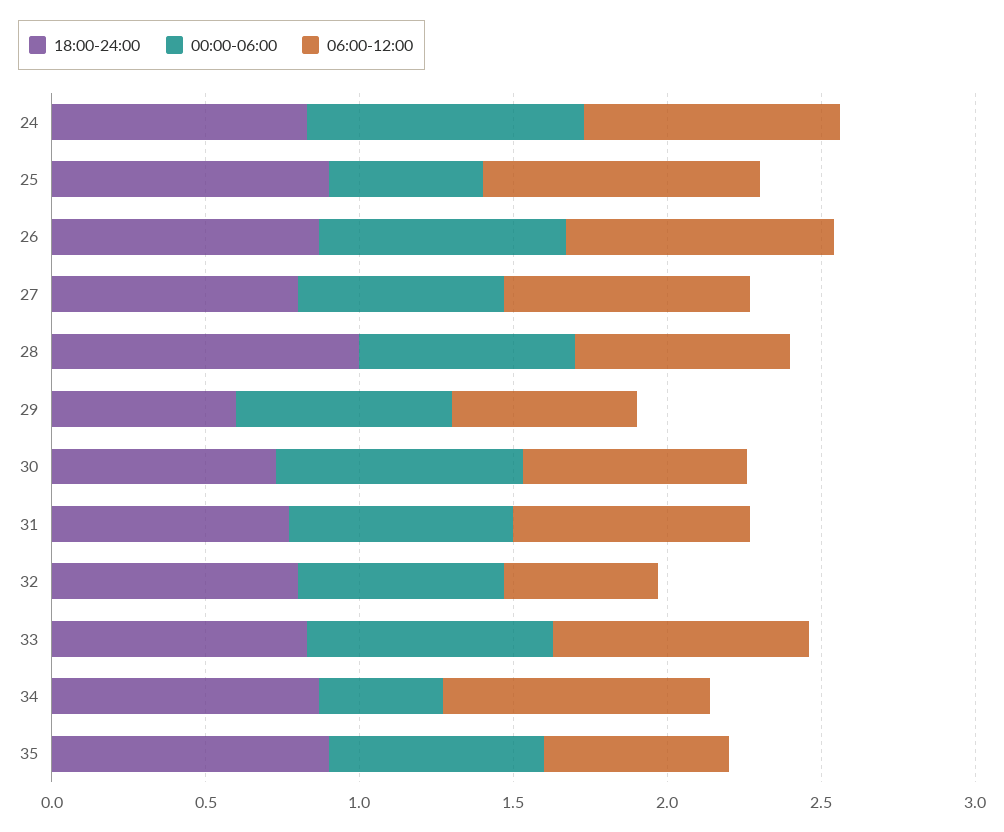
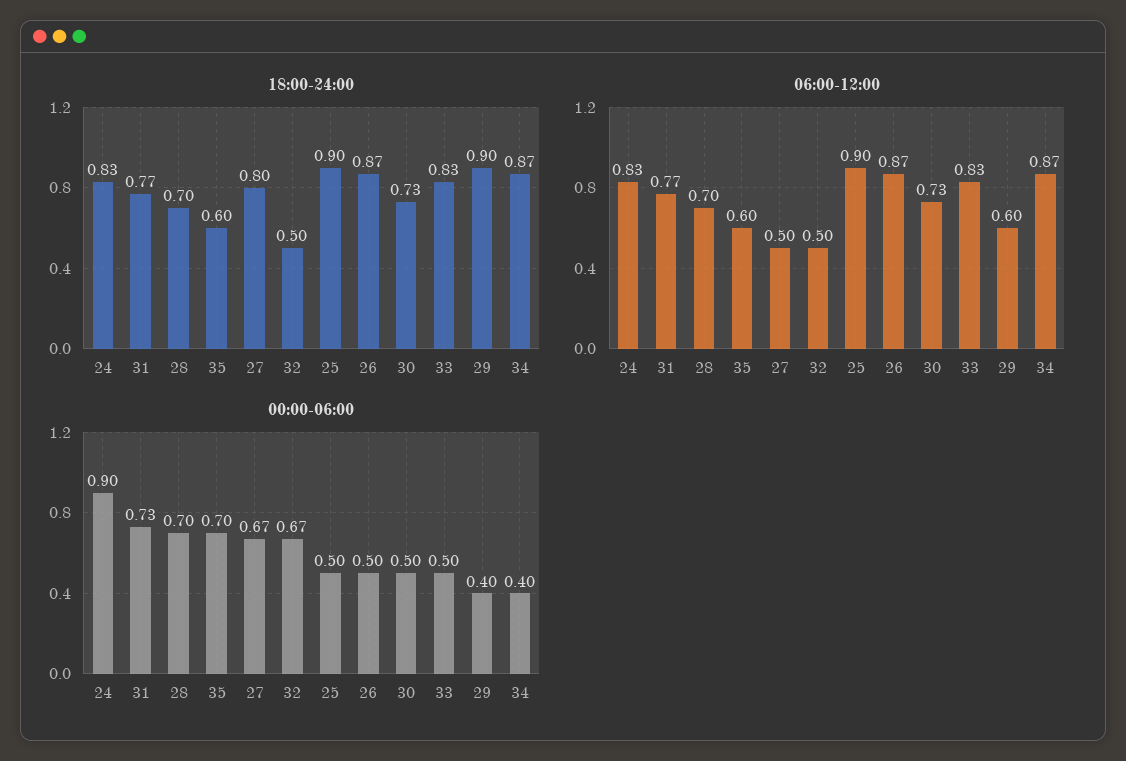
  {
    "18:00-24:00": {
      "24": 0.83,
      "25": 0.9,
      "26": 0.87,
      "27": 0.8,
-     "28": 1,
+     "28": 0.7,
-     "29": 0.6,
+     "29": 0.9,
      "30": 0.73,
      "31": 0.77,
-     "32": 0.8,
+     "32": 0.5,
      "33": 0.83,
      "34": 0.87,
-     "35": 0.9
+     "35": 0.6
    },
    "00:00-06:00": {
      "24": 0.9,
      "25": 0.5,
-     "26": 0.8,
+     "26": 0.5,
      "27": 0.67,
      "28": 0.7,
-     "29": 0.7,
+     "29": 0.4,
-     "30": 0.8,
+     "30": 0.5,
      "31": 0.73,
      "32": 0.67,
-     "33": 0.8,
+     "33": 0.5,
      "34": 0.4,
      "35": 0.7
    },
    "06:00-12:00": {
      "24": 0.83,
      "25": 0.9,
      "26": 0.87,
-     "27": 0.8,
+     "27": 0.5,
      "28": 0.7,
      "29": 0.6,
      "30": 0.73,
      "31": 0.77,
      "32": 0.5,
      "33": 0.83,
      "34": 0.87,
      "35": 0.6
    }
  }

